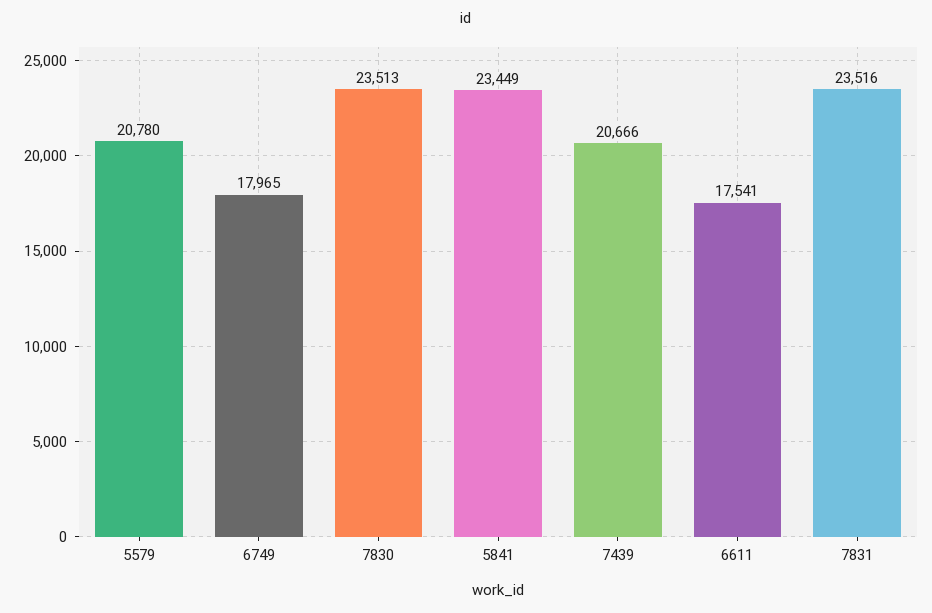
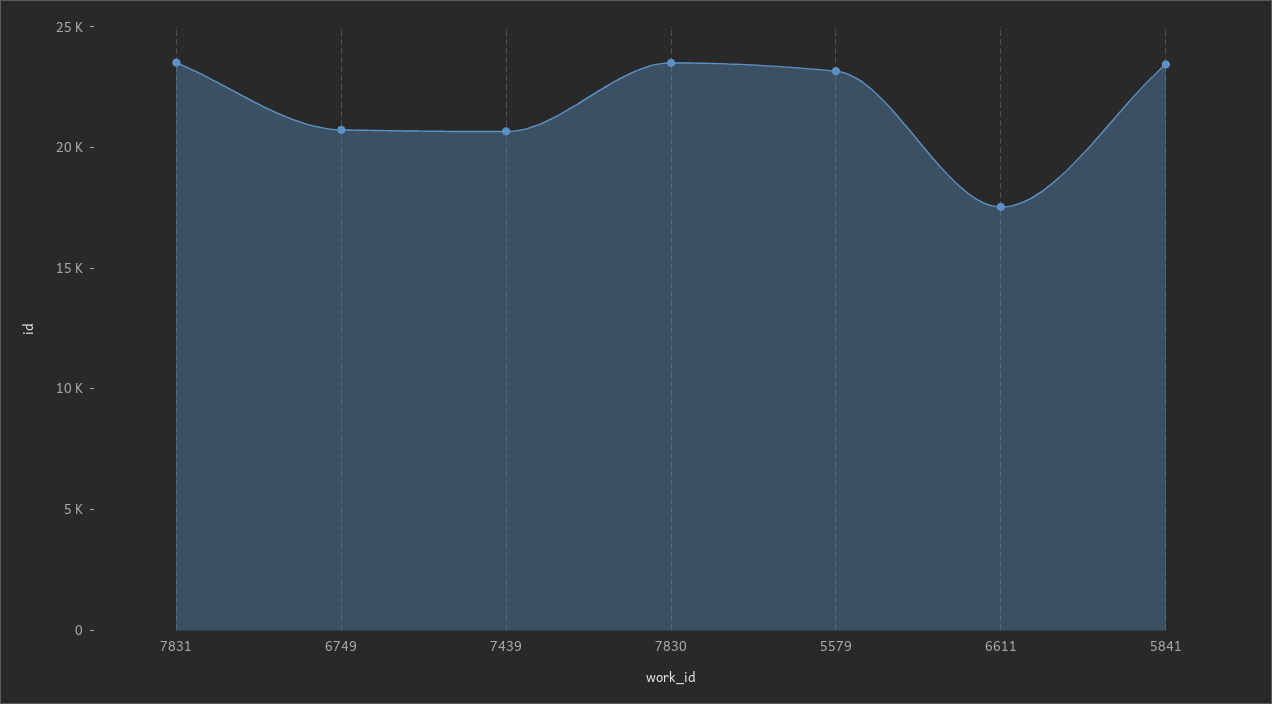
  {
-   "5579": 20780,
+   "5579": 23000,
-   "6749": 17965,
+   "6749": 21000,
    "7830": 23513,
    "5841": 23449,
    "7439": 20666,
    "6611": 17541,
    "7831": 23516
  }

